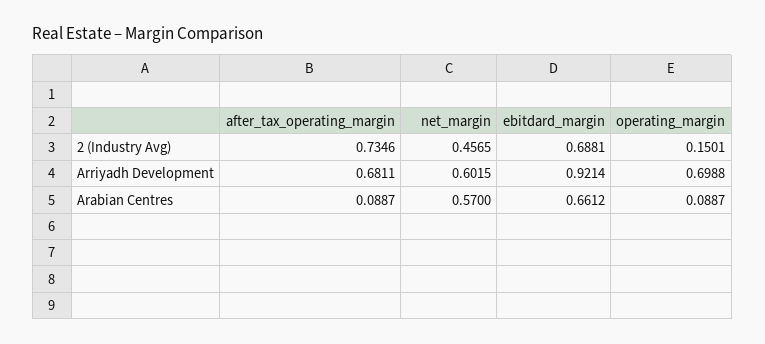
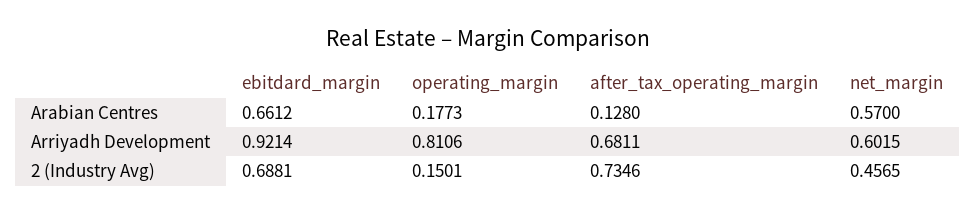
  {
    "after_tax_operating_margin": {
      "2 (Industry Avg)": 0.7346,
      "Arriyadh Development": 0.6811,
-     "Arabian Centres": 0.0887
+     "Arabian Centres": 0.128
    },
    "net_margin": {
      "2 (Industry Avg)": 0.4565,
      "Arriyadh Development": 0.6015,
      "Arabian Centres": 0.57
    },
    "ebitdard_margin": {
      "2 (Industry Avg)": 0.6881,
      "Arriyadh Development": 0.9214,
      "Arabian Centres": 0.6612
    },
    "operating_margin": {
      "2 (Industry Avg)": 0.1501,
-     "Arriyadh Development": 0.6988,
+     "Arriyadh Development": 0.8106,
-     "Arabian Centres": 0.0887
+     "Arabian Centres": 0.1773
    }
  }

